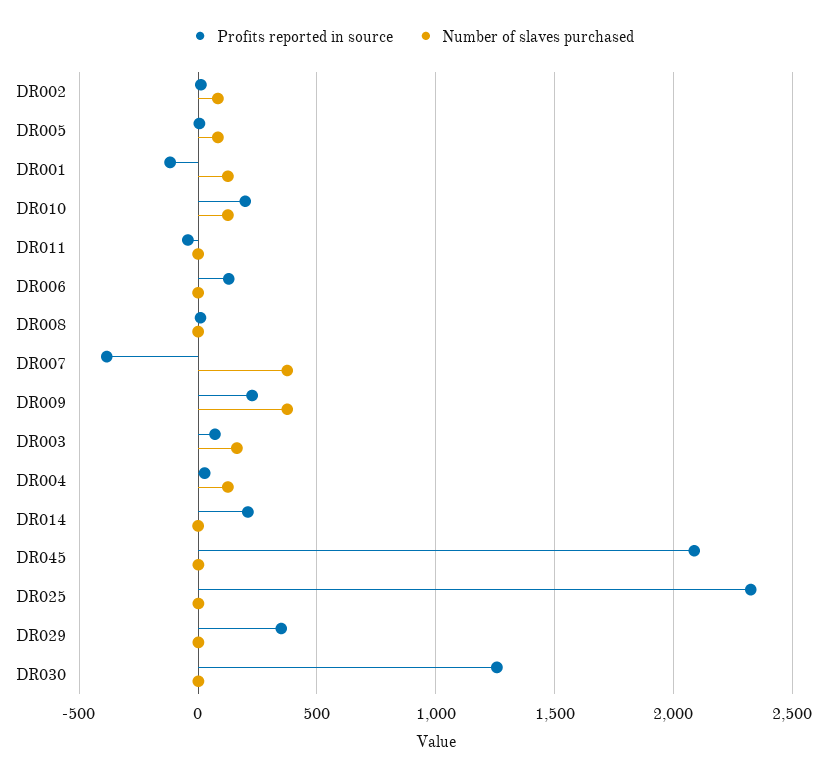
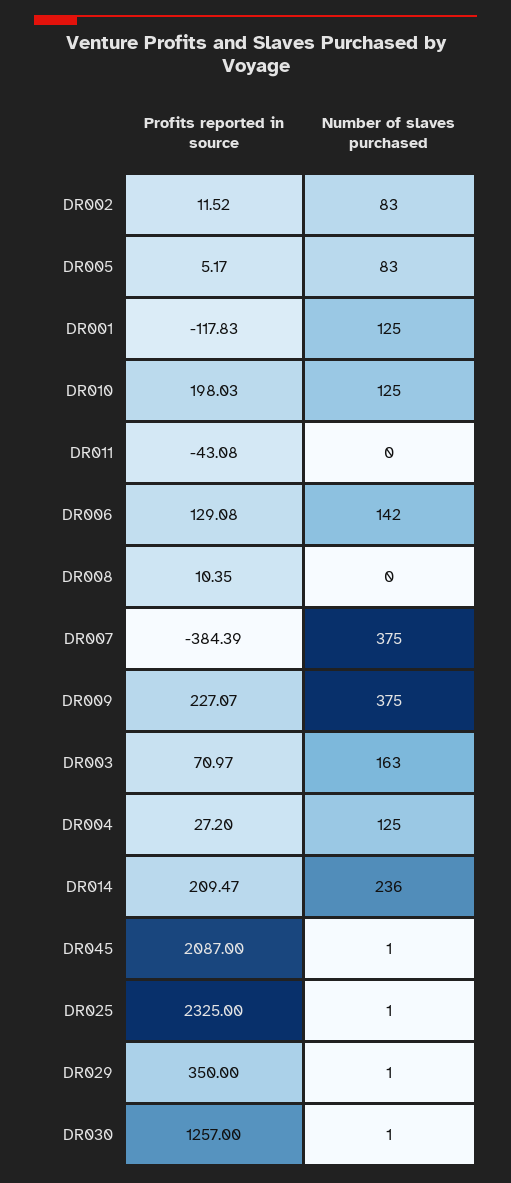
  {
    "Profits reported in source": {
      "DR002": 11.52,
      "DR005": 5.17,
      "DR001": -117.83,
      "DR010": 198.03,
      "DR011": -43.08,
      "DR006": 129.08,
      "DR008": 10.35,
      "DR007": -384.39,
      "DR009": 227.07,
      "DR003": 70.97,
      "DR004": 27.2,
      "DR014": 209.47,
      "DR045": 2087,
      "DR025": 2325,
      "DR029": 350,
      "DR030": 1257
    },
    "Number of slaves purchased": {
      "DR002": 83,
      "DR005": 83,
      "DR001": 125,
      "DR010": 125,
      "DR011": 0,
-     "DR006": 0,
+     "DR006": 142,
      "DR008": 0,
      "DR007": 375,
      "DR009": 375,
      "DR003": 163,
      "DR004": 125,
-     "DR014": 0,
+     "DR014": 236,
      "DR045": 1,
      "DR025": 1,
      "DR029": 1,
      "DR030": 1
    }
  }

